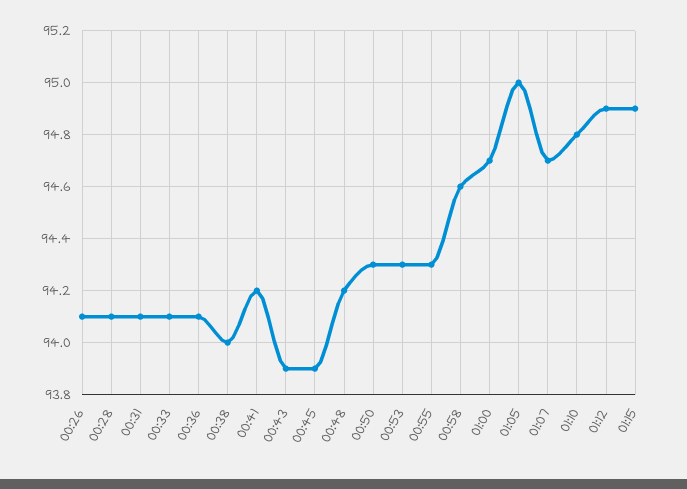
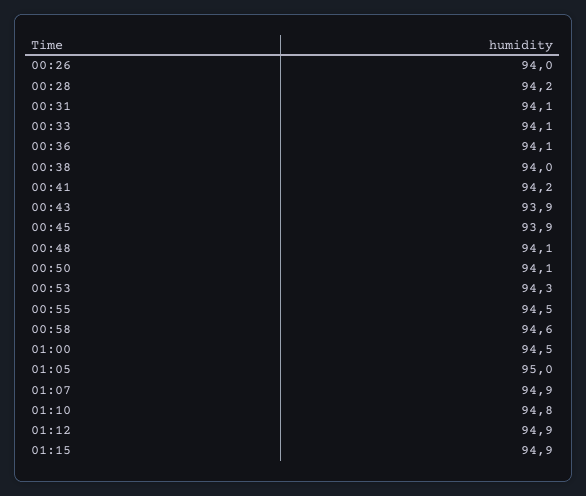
  {
-   "00:26": 94.1,
+   "00:26": 94,
-   "00:28": 94.1,
+   "00:28": 94.2,
    "00:31": 94.1,
    "00:33": 94.1,
    "00:36": 94.1,
    "00:38": 94,
    "00:41": 94.2,
    "00:43": 93.9,
    "00:45": 93.9,
-   "00:48": 94.2,
+   "00:48": 94.1,
-   "00:50": 94.3,
+   "00:50": 94.1,
    "00:53": 94.3,
-   "00:55": 94.3,
+   "00:55": 94.5,
    "00:58": 94.6,
-   "01:00": 94.7,
+   "01:00": 94.5,
    "01:05": 95,
-   "01:07": 94.7,
+   "01:07": 94.9,
    "01:10": 94.8,
    "01:12": 94.9,
    "01:15": 94.9
  }

